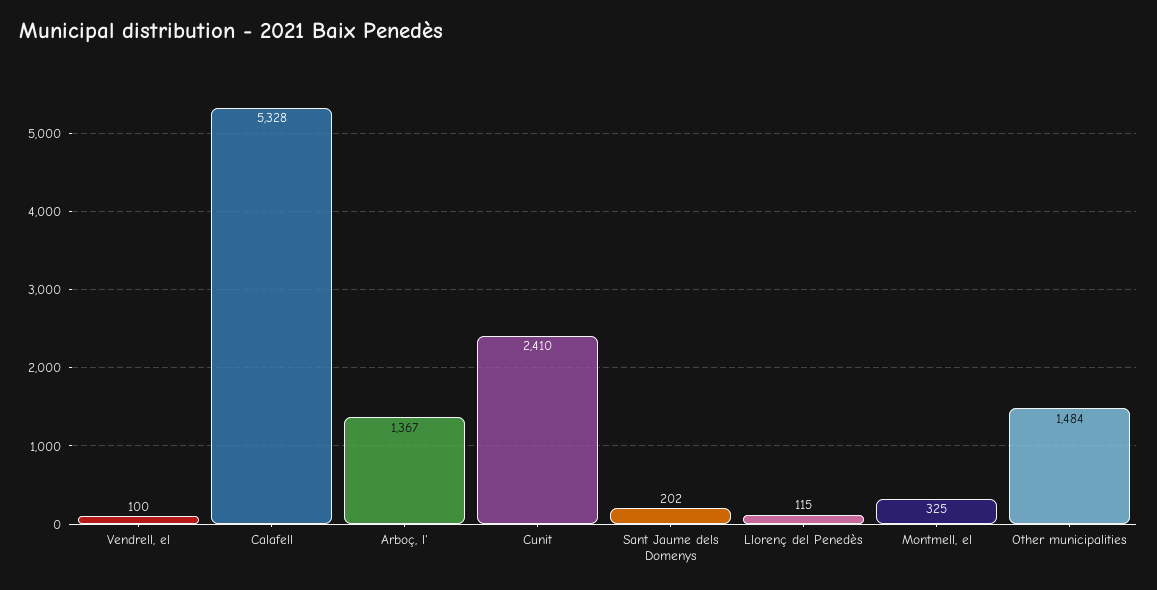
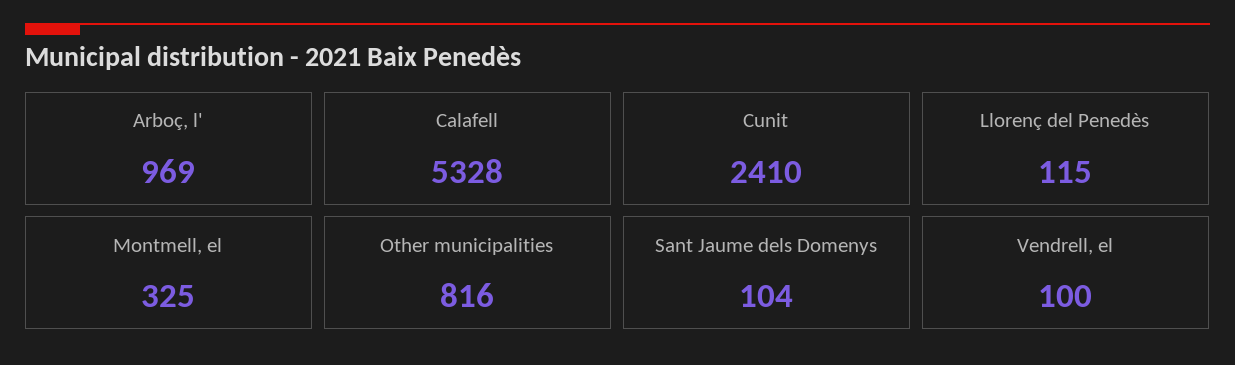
  {
    "Vendrell, el": 100,
    "Calafell": 5328,
-   "Arboç, l'": 1367,
+   "Arboç, l'": 969,
    "Cunit": 2410,
-   "Sant Jaume dels Domenys": 202,
+   "Sant Jaume dels Domenys": 104,
    "Llorenç del Penedès": 115,
    "Montmell, el": 325,
-   "Other municipalities": 1484
+   "Other municipalities": 816
  }

